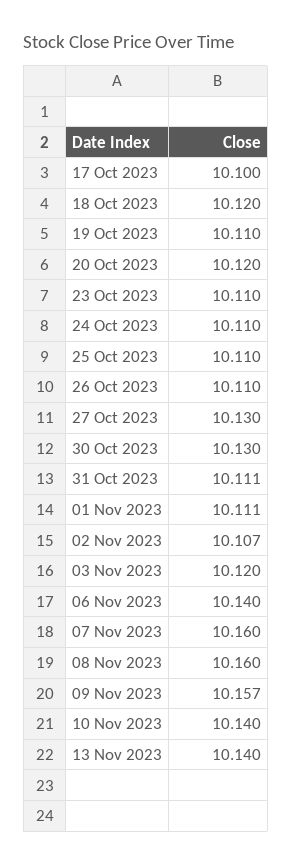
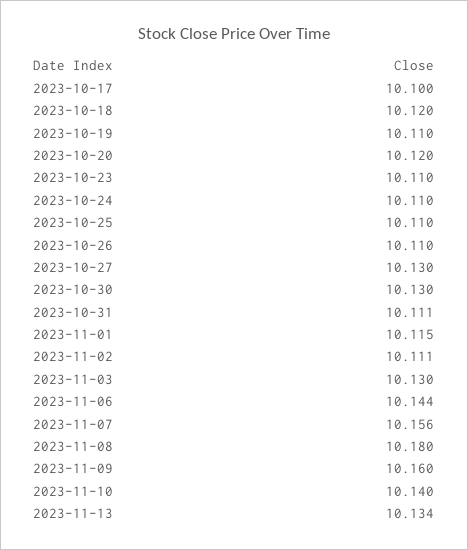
  {
    "17 Oct 2023": 10.1,
    "18 Oct 2023": 10.12,
    "19 Oct 2023": 10.11,
    "20 Oct 2023": 10.12,
    "23 Oct 2023": 10.11,
    "24 Oct 2023": 10.11,
    "25 Oct 2023": 10.11,
    "26 Oct 2023": 10.11,
    "27 Oct 2023": 10.13,
    "30 Oct 2023": 10.13,
    "31 Oct 2023": 10.111,
-   "01 Nov 2023": 10.111,
+   "01 Nov 2023": 10.115,
-   "02 Nov 2023": 10.107,
+   "02 Nov 2023": 10.111,
-   "03 Nov 2023": 10.12,
+   "03 Nov 2023": 10.13,
-   "06 Nov 2023": 10.14,
+   "06 Nov 2023": 10.144,
-   "07 Nov 2023": 10.16,
+   "07 Nov 2023": 10.156,
-   "08 Nov 2023": 10.16,
+   "08 Nov 2023": 10.18,
-   "09 Nov 2023": 10.157,
+   "09 Nov 2023": 10.16,
    "10 Nov 2023": 10.14,
-   "13 Nov 2023": 10.14
+   "13 Nov 2023": 10.134
  }

